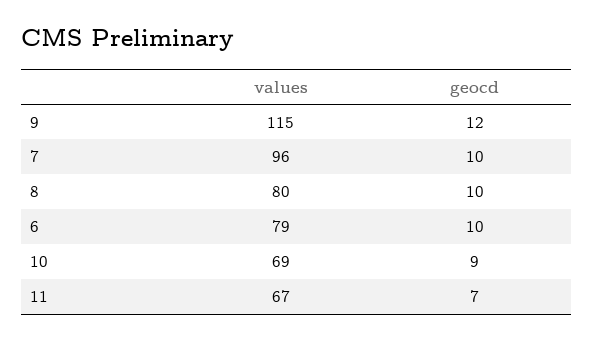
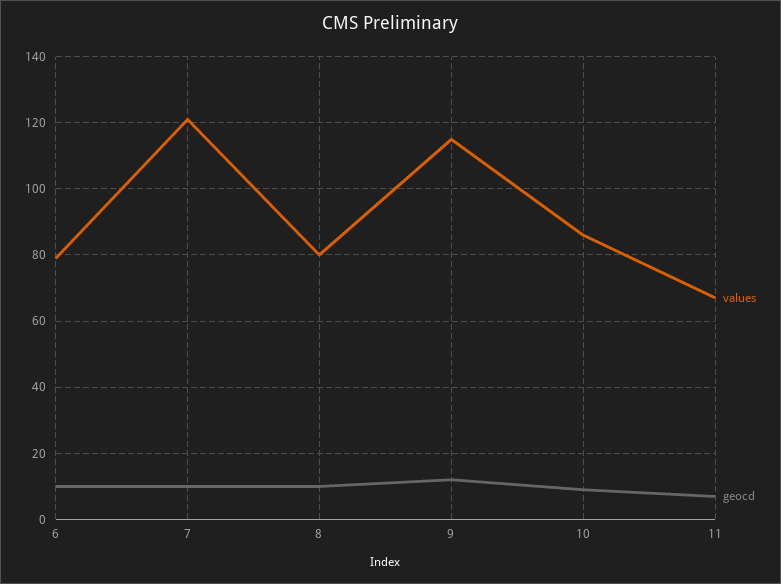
  {
    "values": {
      "9": 115,
-     "7": 96,
+     "7": 120,
      "8": 80,
      "6": 79,
-     "10": 69,
+     "10": 85,
      "11": 67
    },
    "geocd": {
      "9": 12,
      "7": 10,
      "8": 10,
      "6": 10,
      "10": 9,
      "11": 7
    }
  }

